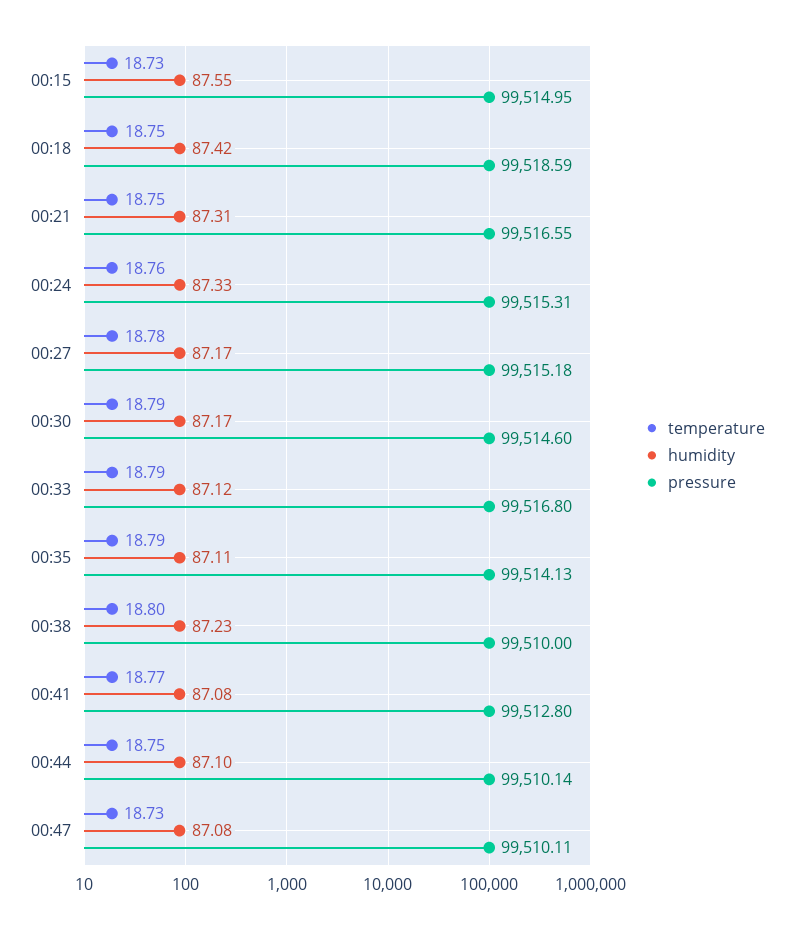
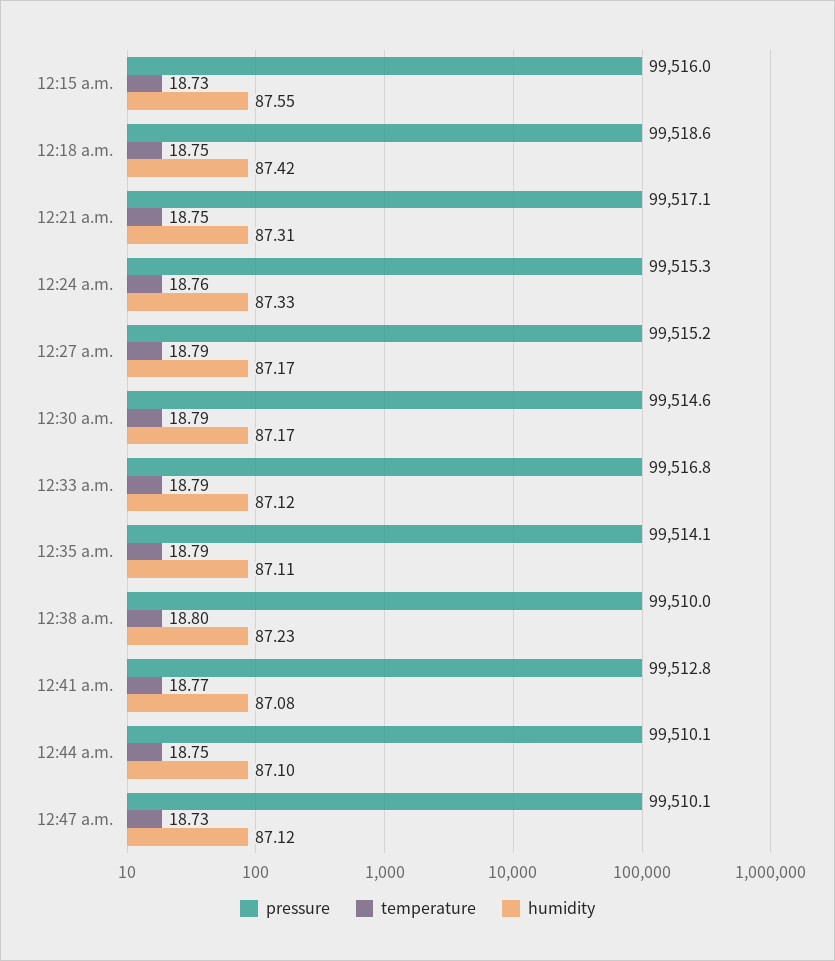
  {
    "temperature": {
      "00:15": 18.73,
      "00:18": 18.75,
      "00:21": 18.75,
      "00:24": 18.76,
-     "00:27": 18.78,
+     "00:27": 18.79,
      "00:30": 18.79,
      "00:33": 18.79,
      "00:35": 18.79,
      "00:38": 18.8,
      "00:41": 18.77,
      "00:44": 18.75,
      "00:47": 18.73
    },
    "humidity": {
      "00:15": 87.55,
      "00:18": 87.42,
      "00:21": 87.31,
      "00:24": 87.33,
      "00:27": 87.17,
      "00:30": 87.17,
      "00:33": 87.12,
      "00:35": 87.11,
      "00:38": 87.23,
      "00:41": 87.08,
      "00:44": 87.1,
-     "00:47": 87.08
+     "00:47": 87.12
    },
    "pressure": {
-     "00:15": 99514.95,
+     "00:15": 99516,
      "00:18": 99518.59,
-     "00:21": 99516.55,
+     "00:21": 99517.1,
      "00:24": 99515.31,
      "00:27": 99515.18,
      "00:30": 99514.6,
      "00:33": 99516.8,
      "00:35": 99514.13,
      "00:38": 99510,
      "00:41": 99512.8,
      "00:44": 99510.14,
      "00:47": 99510.11
    }
  }

